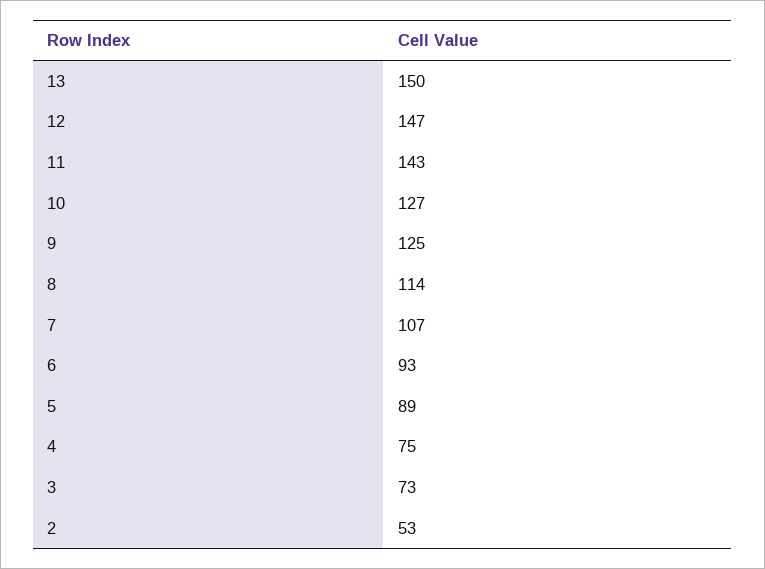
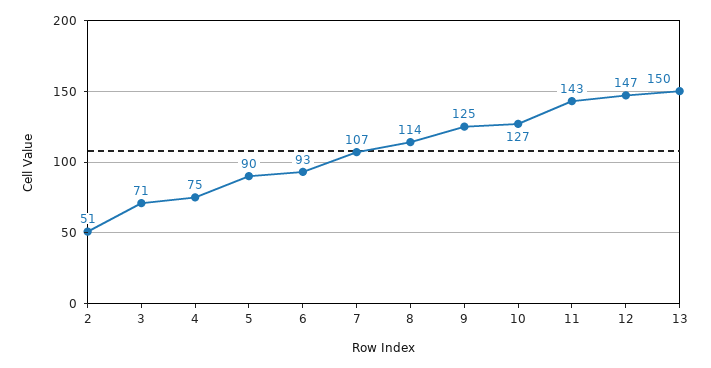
  {
    "13": 150,
    "12": 147,
    "11": 143,
    "10": 127,
    "9": 125,
    "8": 114,
    "7": 107,
    "6": 93,
-   "5": 89,
+   "5": 90,
    "4": 75,
-   "3": 73,
+   "3": 71,
-   "2": 53
+   "2": 51
  }

